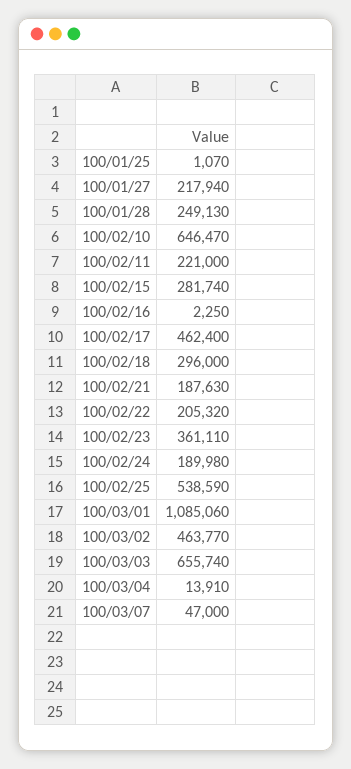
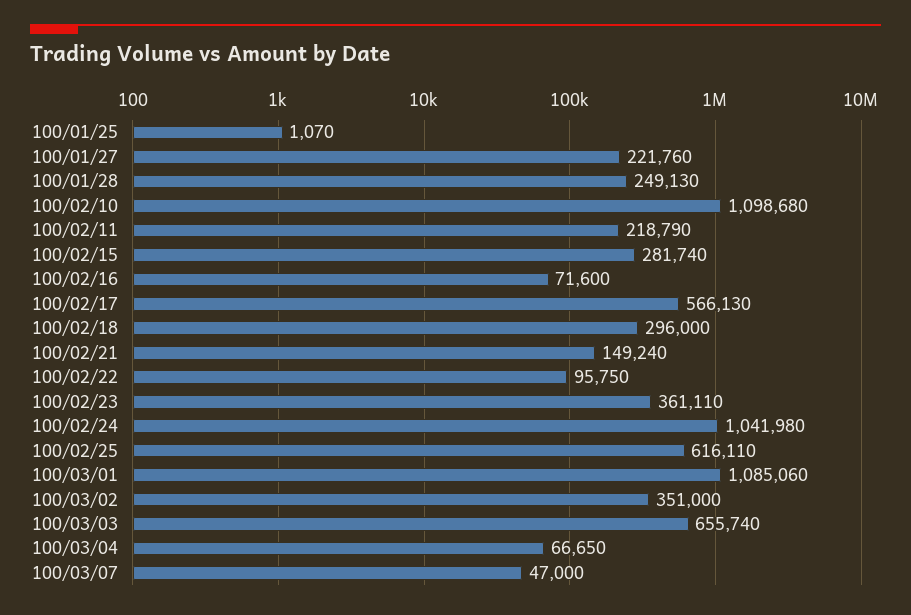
  {
    "100/01/25": 1070,
-   "100/01/27": 217940,
+   "100/01/27": 221760,
    "100/01/28": 249130,
-   "100/02/10": 646470,
+   "100/02/10": 1098680,
-   "100/02/11": 221000,
+   "100/02/11": 218790,
    "100/02/15": 281740,
-   "100/02/16": 2250,
+   "100/02/16": 71600,
-   "100/02/17": 462400,
+   "100/02/17": 566130,
    "100/02/18": 296000,
-   "100/02/21": 187630,
+   "100/02/21": 149240,
-   "100/02/22": 205320,
+   "100/02/22": 95750,
    "100/02/23": 361110,
-   "100/02/24": 189980,
+   "100/02/24": 1041980,
-   "100/02/25": 538590,
+   "100/02/25": 616110,
    "100/03/01": 1085060,
-   "100/03/02": 463770,
+   "100/03/02": 351000,
    "100/03/03": 655740,
-   "100/03/04": 13910,
+   "100/03/04": 66650,
    "100/03/07": 47000
  }

